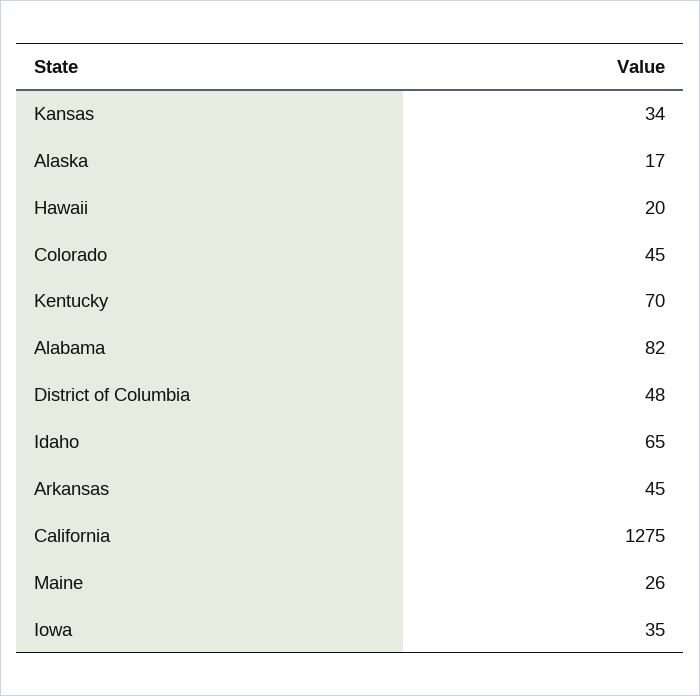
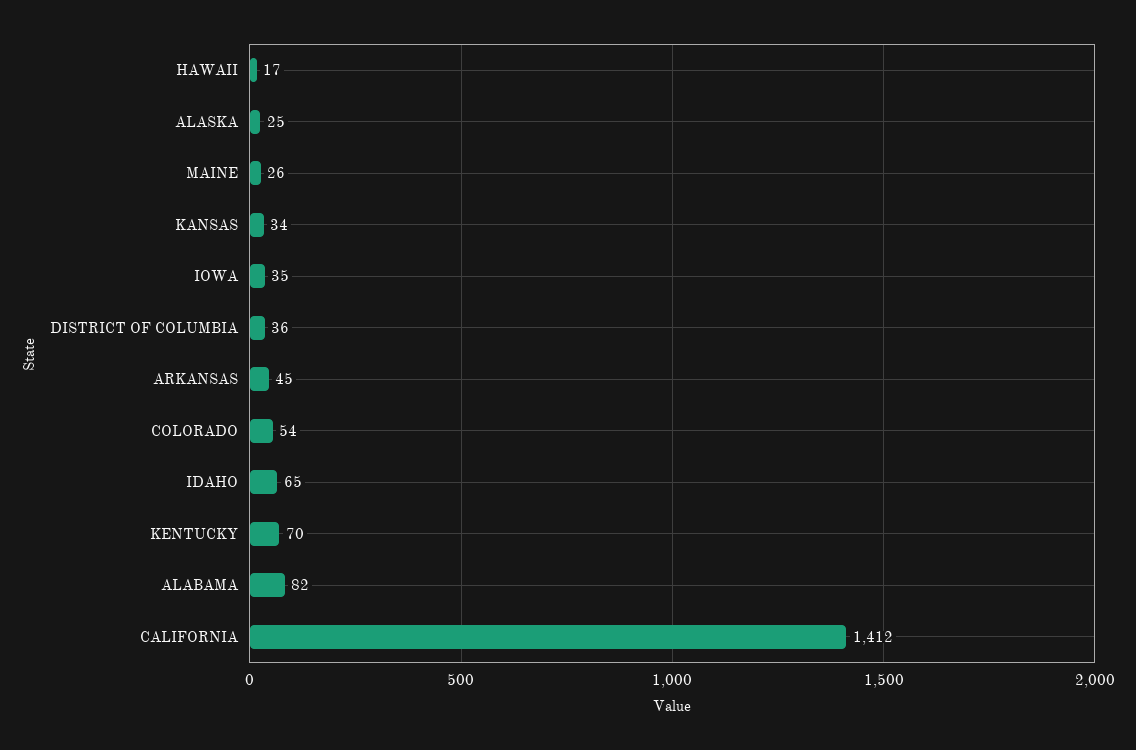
  {
    "Kansas": 34,
-   "Alaska": 17,
+   "Alaska": 25,
-   "Hawaii": 20,
+   "Hawaii": 17,
-   "Colorado": 45,
+   "Colorado": 54,
    "Kentucky": 70,
    "Alabama": 82,
-   "District of Columbia": 48,
+   "District of Columbia": 36,
    "Idaho": 65,
    "Arkansas": 45,
-   "California": 1275,
+   "California": 1412,
    "Maine": 26,
    "Iowa": 35
  }

